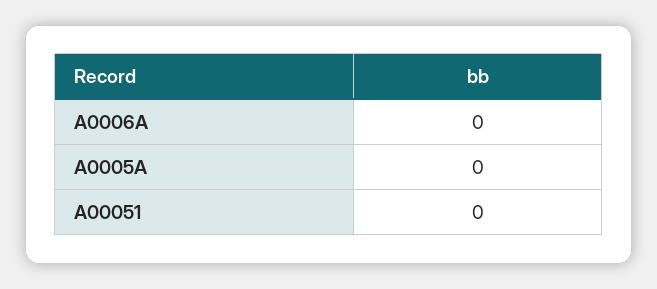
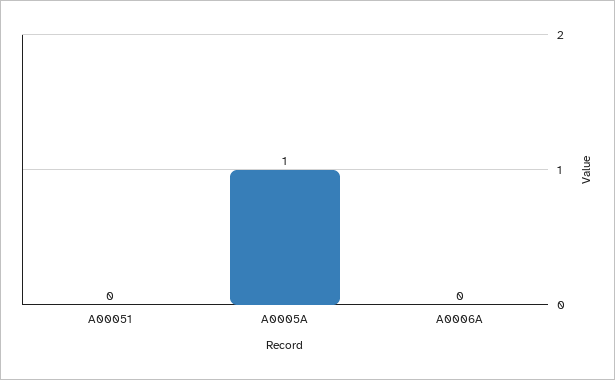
  {
    "A0006A": 0,
-   "A0005A": 0,
+   "A0005A": 1,
    "A00051": 0
  }

